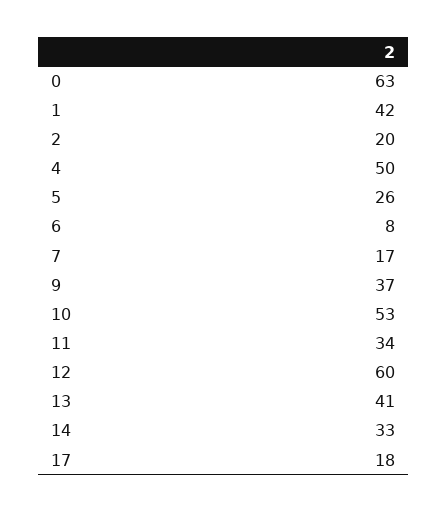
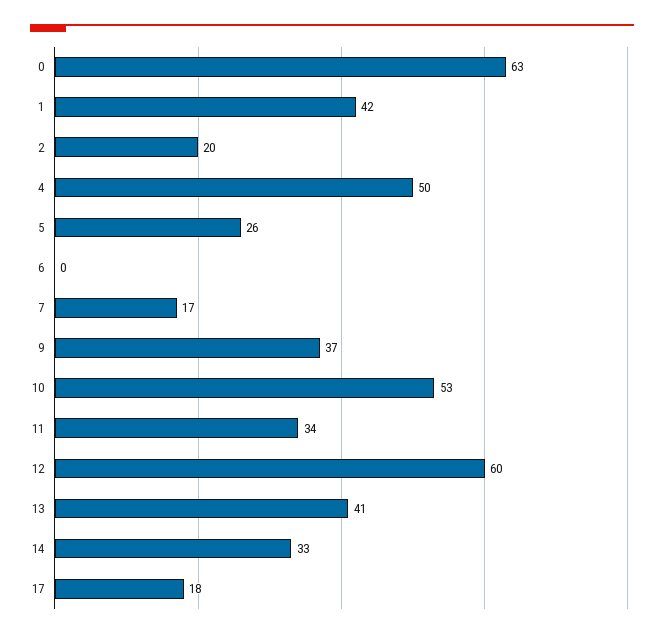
  {
    "0": 63,
    "1": 42,
    "2": 20,
    "4": 50,
    "5": 26,
-   "6": 8,
+   "6": 0,
    "7": 17,
    "9": 37,
    "10": 53,
    "11": 34,
    "12": 60,
    "13": 41,
    "14": 33,
    "17": 18
  }

